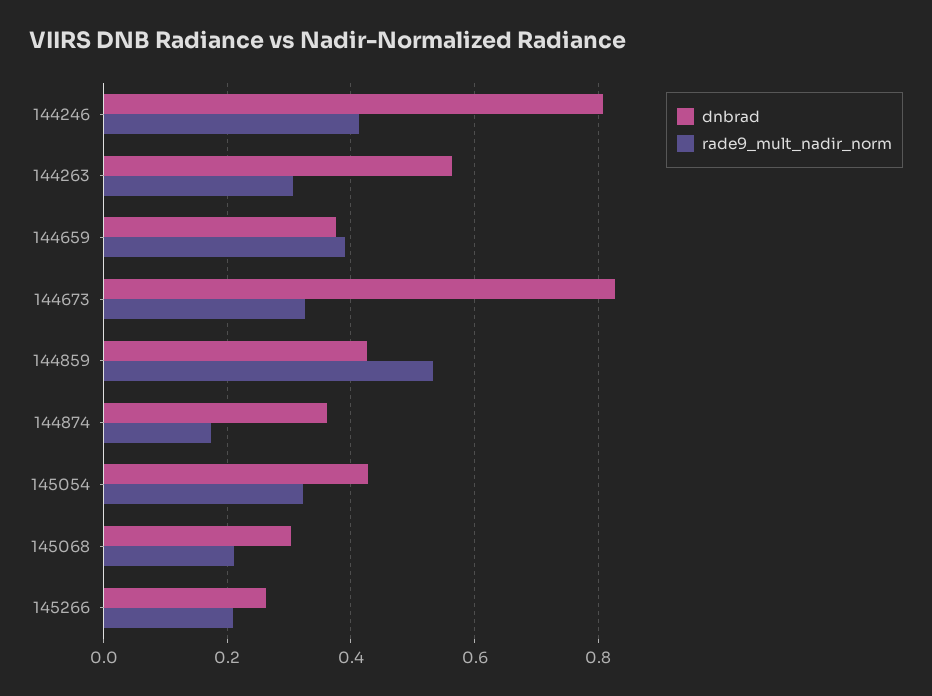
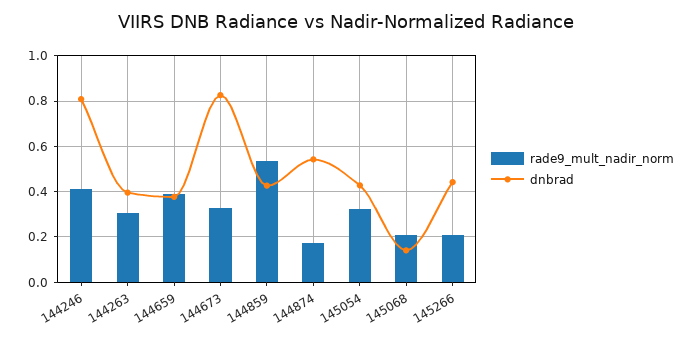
  {
    "dnbrad": {
      "144246": 0.8,
-     "144263": 0.56,
+     "144263": 0.4,
      "144659": 0.38,
      "144673": 0.82,
      "144859": 0.42,
-     "144874": 0.36,
+     "144874": 0.55,
      "145054": 0.42,
-     "145068": 0.3,
+     "145068": 0.15,
-     "145266": 0.26
+     "145266": 0.45
    },
    "rade9_mult_nadir_norm": {
      "144246": 0.42,
      "144263": 0.3,
      "144659": 0.4,
      "144673": 0.32,
      "144859": 0.54,
      "144874": 0.18,
      "145054": 0.32,
      "145068": 0.22,
      "145266": 0.2
    }
  }

